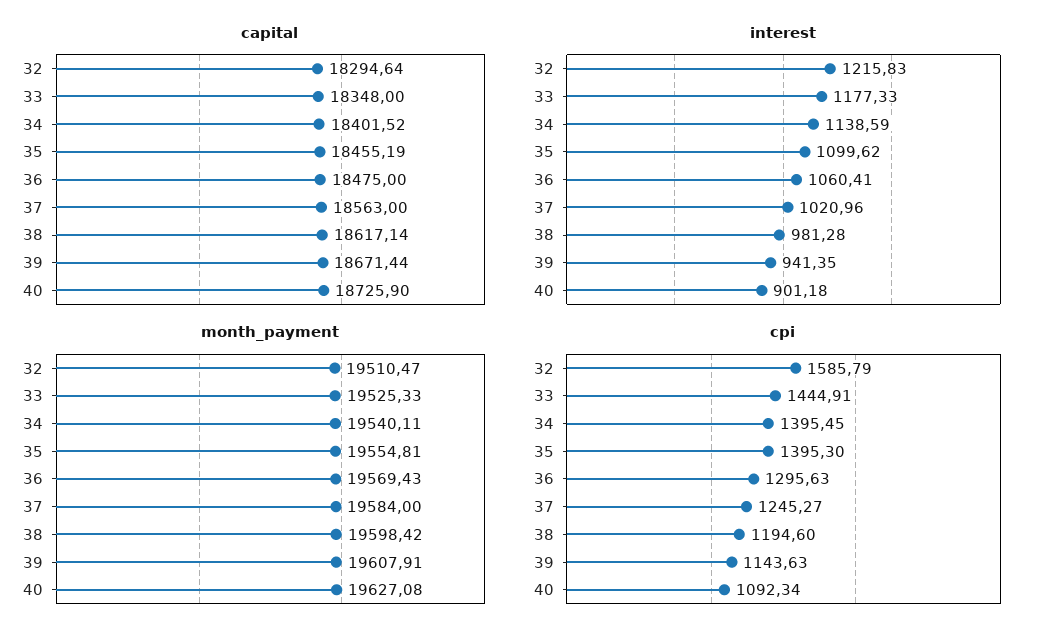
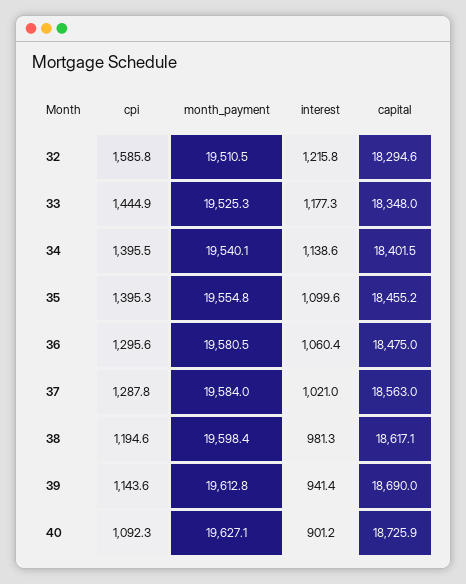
  {
    "capital": {
      "32": 18294.64,
      "33": 18348,
      "34": 18401.52,
      "35": 18455.19,
      "36": 18475,
      "37": 18563,
      "38": 18617.14,
-     "39": 18671.44,
+     "39": 18690,
      "40": 18725.9
    },
    "interest": {
      "32": 1215.83,
      "33": 1177.33,
      "34": 1138.59,
      "35": 1099.62,
      "36": 1060.41,
      "37": 1020.96,
      "38": 981.28,
      "39": 941.35,
      "40": 901.18
    },
    "month_payment": {
      "32": 19510.47,
      "33": 19525.33,
      "34": 19540.11,
      "35": 19554.81,
-     "36": 19569.43,
+     "36": 19580.5,
      "37": 19584,
      "38": 19598.42,
-     "39": 19607.91,
+     "39": 19612.8,
      "40": 19627.08
    },
    "cpi": {
      "32": 1585.79,
      "33": 1444.91,
      "34": 1395.45,
      "35": 1395.3,
      "36": 1295.63,
-     "37": 1245.27,
+     "37": 1287.8,
      "38": 1194.6,
      "39": 1143.63,
      "40": 1092.34
    }
  }

